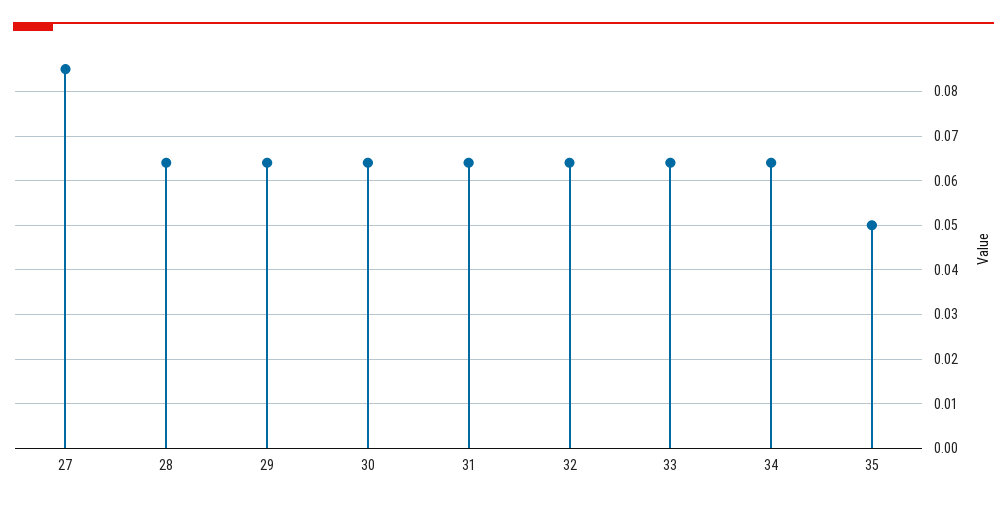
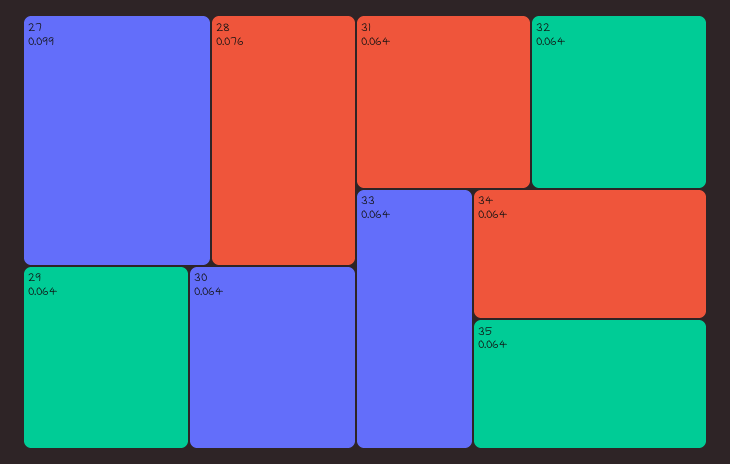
  {
-   "27": 0.085,
+   "27": 0.099,
-   "28": 0.065,
+   "28": 0.076,
    "29": 0.064,
    "30": 0.064,
    "31": 0.064,
    "32": 0.064,
    "33": 0.064,
    "34": 0.064,
-   "35": 0.05
+   "35": 0.064
  }

